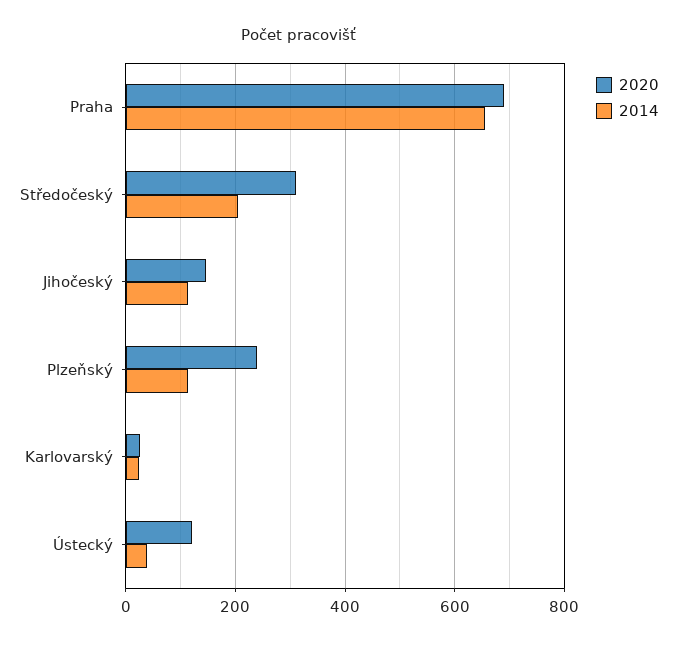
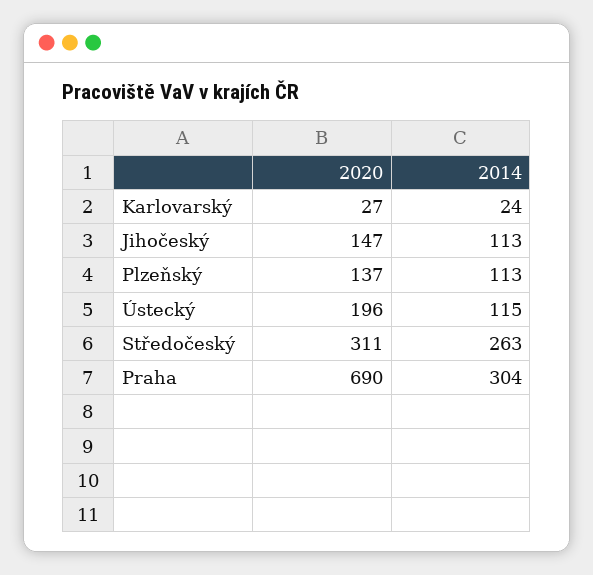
  {
    "2020": {
      "Praha": 690,
      "Středočeský": 311,
      "Jihočeský": 147,
-     "Plzeňský": 240,
+     "Plzeňský": 137,
      "Karlovarský": 27,
-     "Ústecký": 120
+     "Ústecký": 196
    },
    "2014": {
-     "Praha": 660,
+     "Praha": 304,
-     "Středočeský": 200,
+     "Středočeský": 263,
      "Jihočeský": 113,
      "Plzeňský": 113,
      "Karlovarský": 24,
-     "Ústecký": 40
+     "Ústecký": 115
    }
  }

